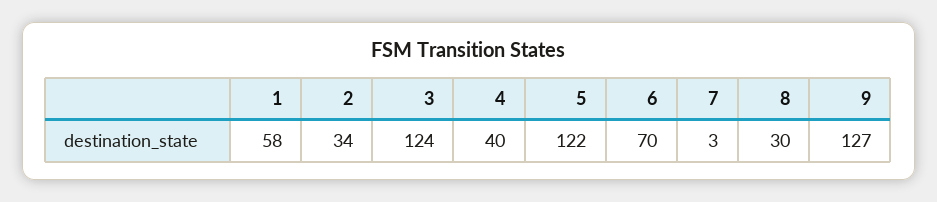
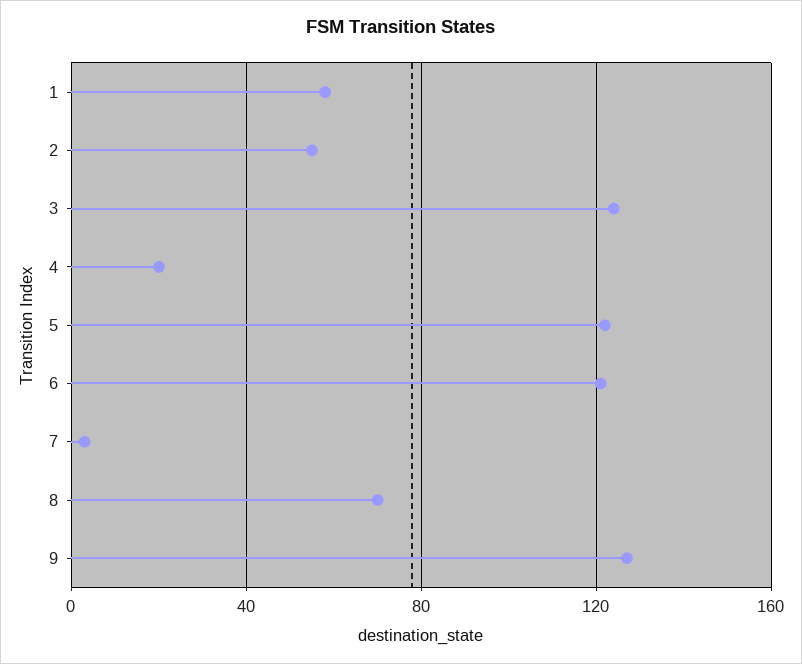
  {
    "1": 58,
-   "2": 34,
+   "2": 55,
    "3": 124,
-   "4": 40,
+   "4": 20,
    "5": 122,
-   "6": 70,
+   "6": 120,
    "7": 3,
-   "8": 30,
+   "8": 70,
    "9": 127
  }

